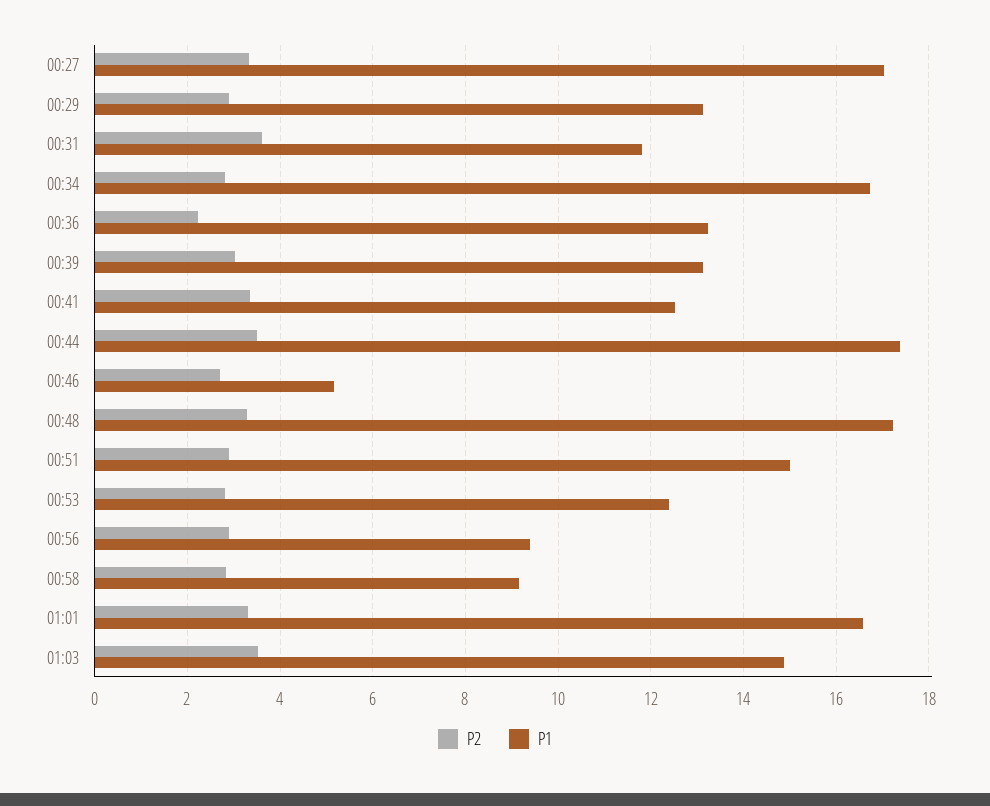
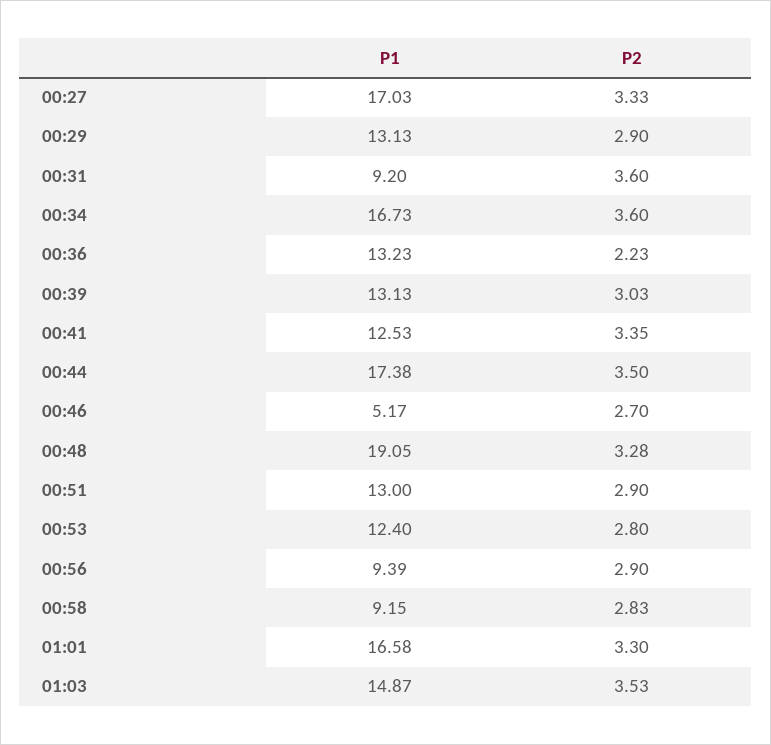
  {
    "P2": {
      "00:27": 3.33,
      "00:29": 2.9,
      "00:31": 3.6,
-     "00:34": 2.8,
+     "00:34": 3.6,
      "00:36": 2.23,
      "00:39": 3.03,
      "00:41": 3.35,
      "00:44": 3.5,
      "00:46": 2.7,
      "00:48": 3.28,
      "00:51": 2.9,
      "00:53": 2.8,
      "00:56": 2.9,
      "00:58": 2.83,
      "01:01": 3.3,
      "01:03": 3.53
    },
    "P1": {
      "00:27": 17.03,
      "00:29": 13.13,
-     "00:31": 11.8,
+     "00:31": 9.2,
      "00:34": 16.73,
      "00:36": 13.23,
      "00:39": 13.13,
      "00:41": 12.53,
      "00:44": 17.38,
      "00:46": 5.17,
-     "00:48": 17.2,
+     "00:48": 19.05,
-     "00:51": 15,
+     "00:51": 13,
      "00:53": 12.4,
      "00:56": 9.39,
      "00:58": 9.15,
      "01:01": 16.58,
      "01:03": 14.87
    }
  }

